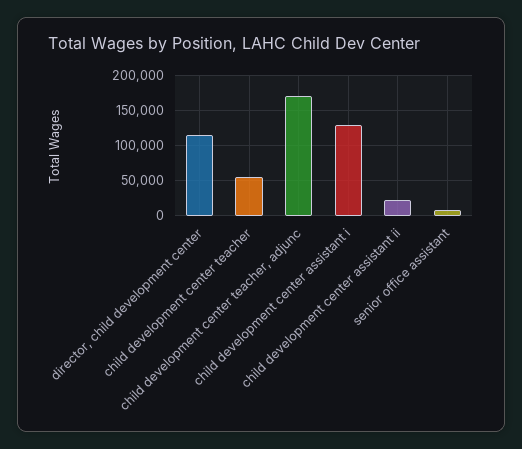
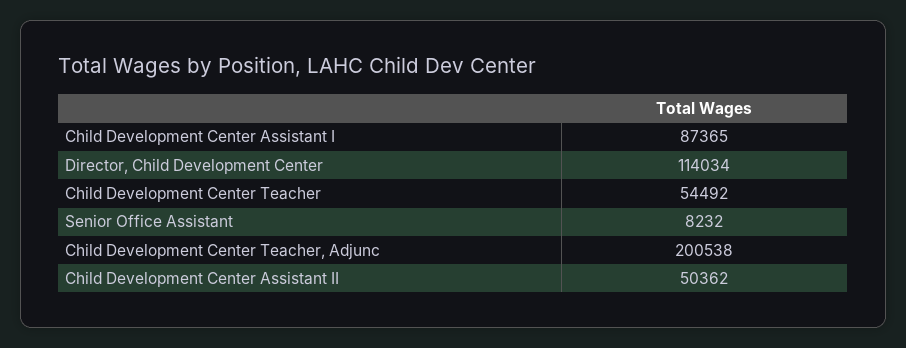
  {
    "director, child development center": 114034,
    "child development center teacher": 54492,
-   "child development center teacher, adjunc": 170000,
+   "child development center teacher, adjunc": 200538,
-   "child development center assistant i": 130000,
+   "child development center assistant i": 87365,
-   "child development center assistant ii": 20000,
+   "child development center assistant ii": 50362,
    "senior office assistant": 8232
  }

